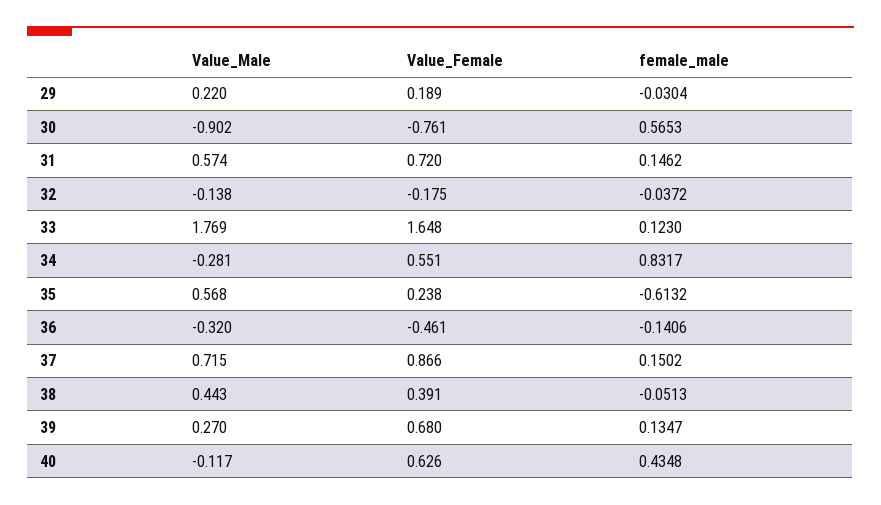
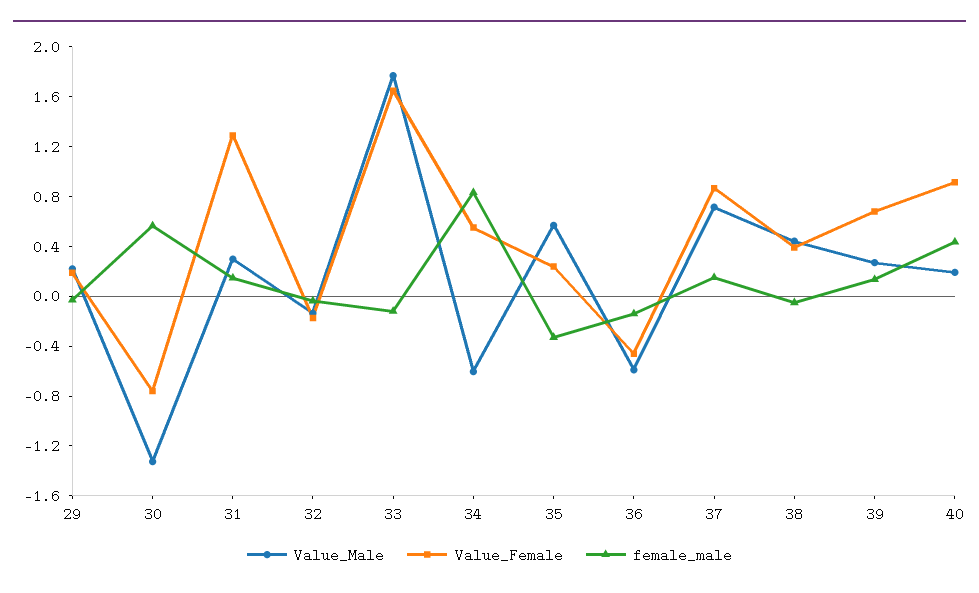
  {
    "Value_Male": {
      "29": 0.22,
-     "30": -0.902,
+     "30": -1.3,
-     "31": 0.574,
+     "31": 0.3,
      "32": -0.138,
      "33": 1.769,
-     "34": -0.281,
+     "34": -0.6,
      "35": 0.568,
-     "36": -0.32,
+     "36": -0.6,
      "37": 0.715,
      "38": 0.443,
      "39": 0.27,
-     "40": -0.117
+     "40": 0.2
    },
    "Value_Female": {
      "29": 0.189,
      "30": -0.761,
-     "31": 0.72,
+     "31": 1.3,
      "32": -0.175,
      "33": 1.648,
      "34": 0.551,
      "35": 0.238,
      "36": -0.461,
      "37": 0.866,
      "38": 0.391,
      "39": 0.68,
-     "40": 0.626
+     "40": 0.9
    },
    "female_male": {
      "29": -0.0304,
      "30": 0.5653,
      "31": 0.1462,
      "32": -0.0372,
-     "33": 0.123,
+     "33": -0.1,
      "34": 0.8317,
-     "35": -0.6132,
+     "35": -0.3,
      "36": -0.1406,
      "37": 0.1502,
      "38": -0.0513,
      "39": 0.1347,
      "40": 0.4348
    }
  }

